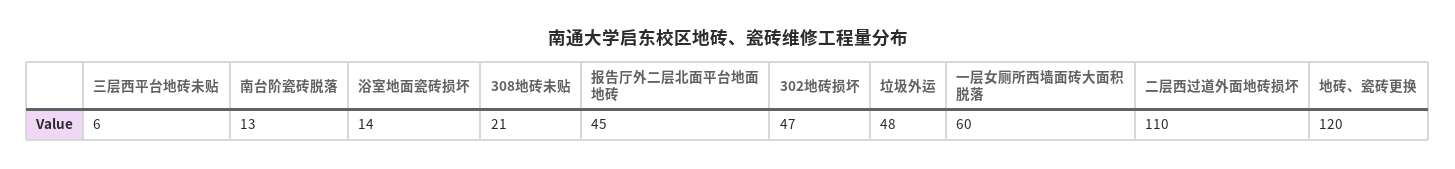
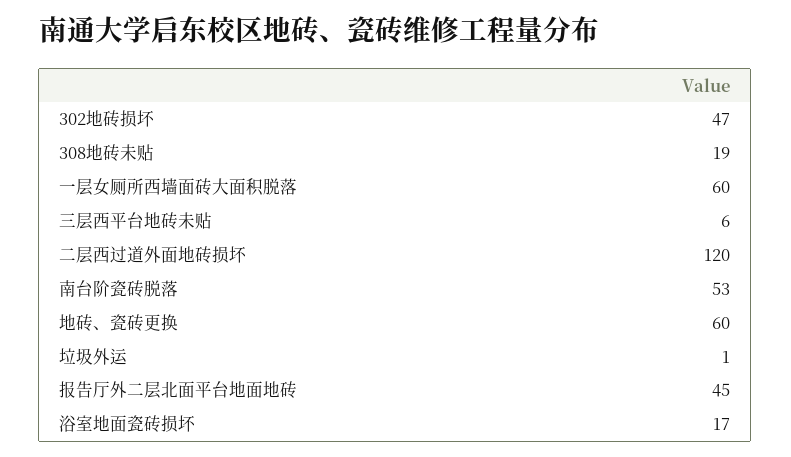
  {
    "三层西平台地砖未贴": 6,
-   "南台阶瓷砖脱落": 13,
+   "南台阶瓷砖脱落": 53,
-   "浴室地面瓷砖损坏": 14,
+   "浴室地面瓷砖损坏": 17,
-   "308地砖未贴": 21,
+   "308地砖未贴": 19,
    "报告厅外二层北面平台地面地砖": 45,
    "302地砖损坏": 47,
-   "垃圾外运": 48,
+   "垃圾外运": 1,
    "一层女厕所西墙面砖大面积脱落": 60,
-   "二层西过道外面地砖损坏": 110,
+   "二层西过道外面地砖损坏": 120,
-   "地砖、瓷砖更换": 120
+   "地砖、瓷砖更换": 60
  }

